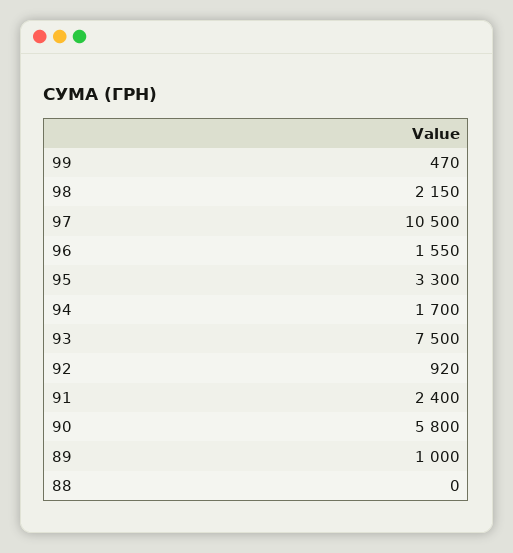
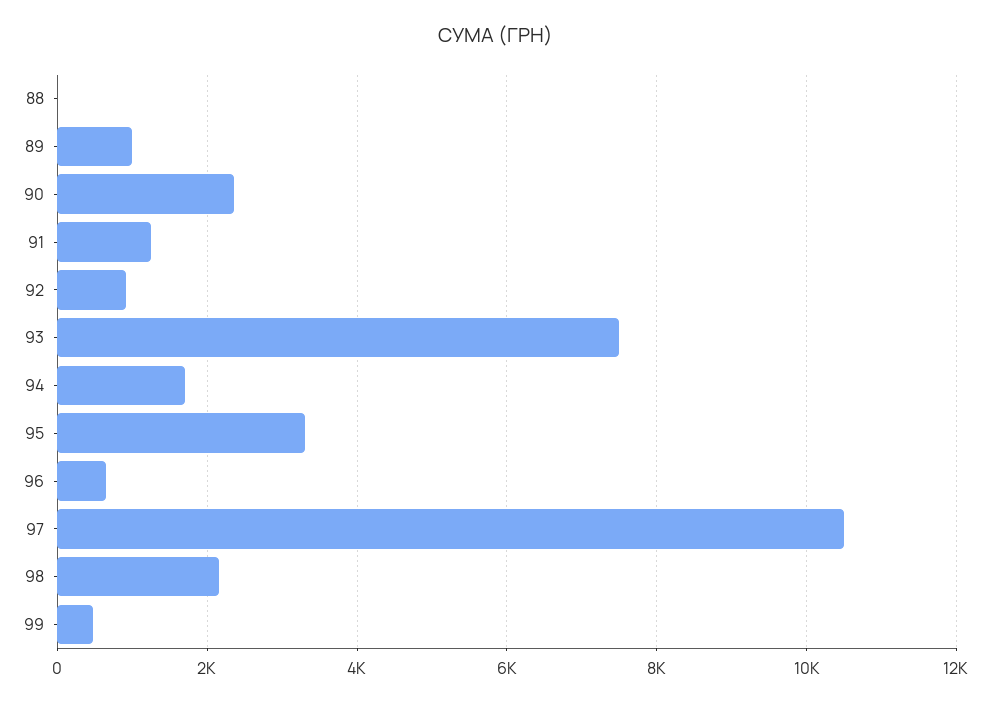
  {
    "99": 470,
    "98": 2150,
    "97": 10500,
-   "96": 1550,
+   "96": 600,
    "95": 3300,
    "94": 1700,
    "93": 7500,
    "92": 920,
-   "91": 2400,
+   "91": 1200,
-   "90": 5800,
+   "90": 2400,
    "89": 1000,
    "88": 0
  }

